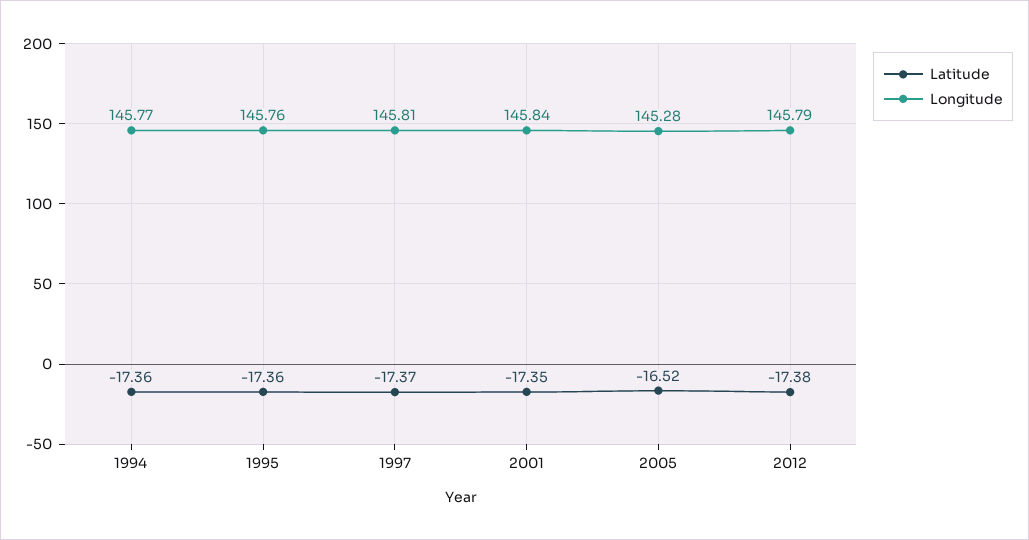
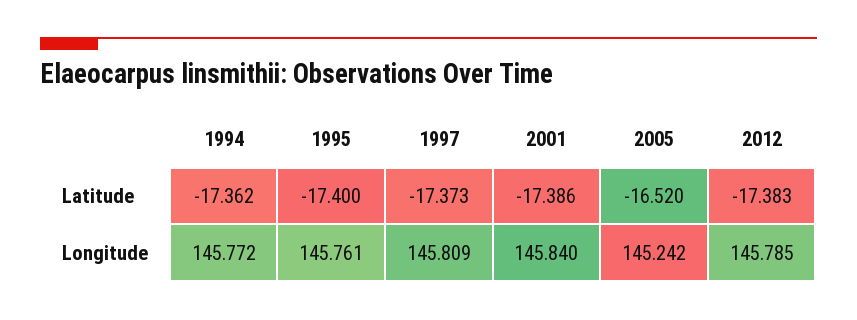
  {
    "Latitude": {
      "1994": -17.362,
-     "1995": -17.36,
+     "1995": -17.4,
      "1997": -17.373,
-     "2001": -17.35,
+     "2001": -17.386,
      "2005": -16.52,
      "2012": -17.383
    },
    "Longitude": {
      "1994": 145.772,
      "1995": 145.761,
      "1997": 145.809,
      "2001": 145.84,
-     "2005": 145.28,
+     "2005": 145.242,
      "2012": 145.785
    }
  }

